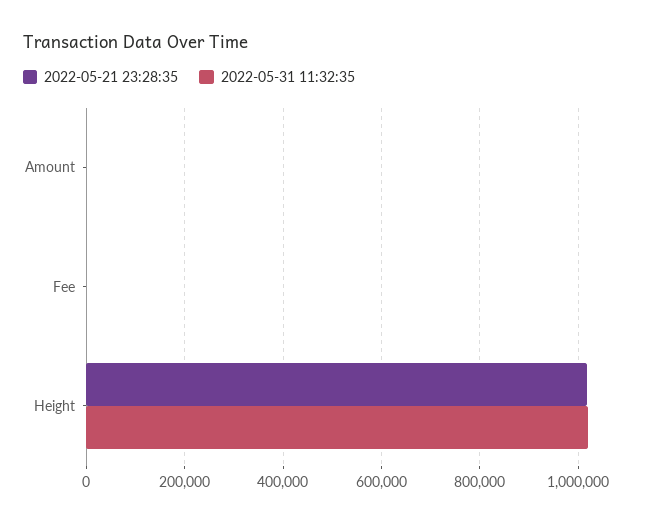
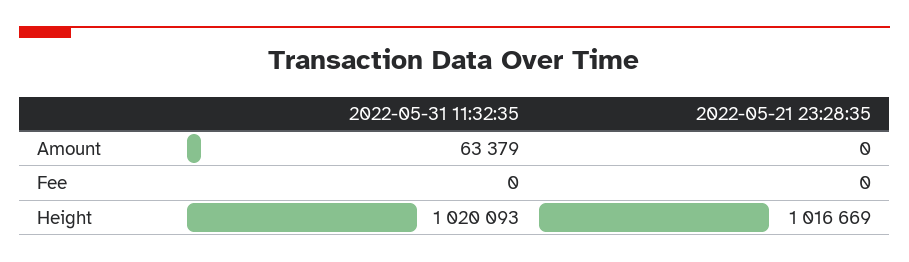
  {
    "2022-05-21 23:28:35": {
      "Amount": 0,
      "Fee": 0,
      "Height": 1016669
    },
    "2022-05-31 11:32:35": {
-     "Amount": 0,
+     "Amount": 63379,
      "Fee": 0,
      "Height": 1020093
    }
  }

